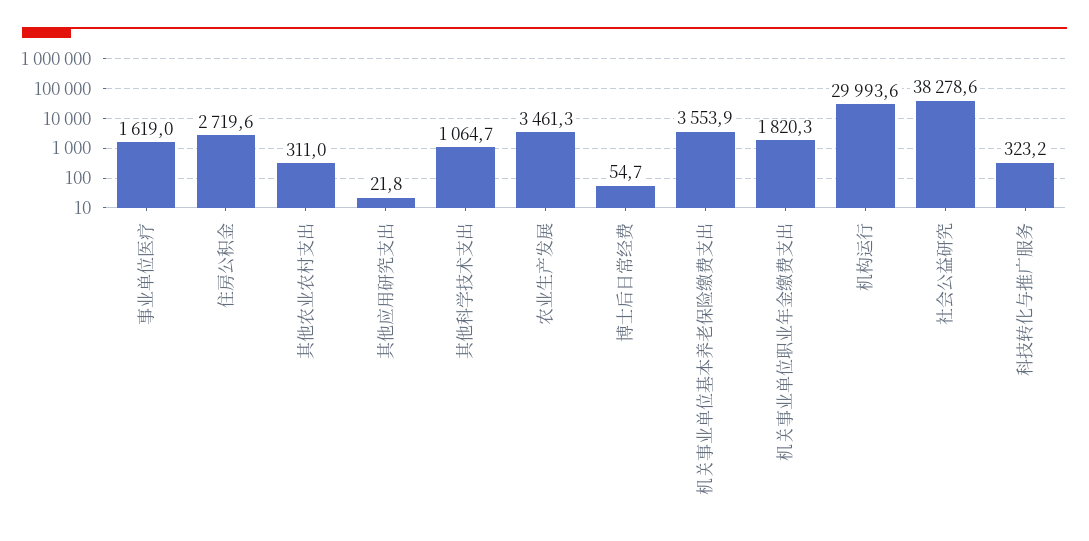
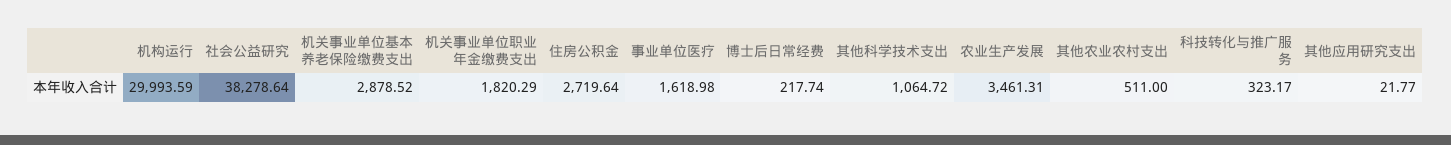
  {
    "事业单位医疗": 1618.98,
    "住房公积金": 2719.64,
-   "其他农业农村支出": 311,
+   "其他农业农村支出": 511,
    "其他应用研究支出": 21.77,
    "其他科学技术支出": 1064.72,
    "农业生产发展": 3461.31,
-   "博士后日常经费": 54.7,
+   "博士后日常经费": 217.74,
-   "机关事业单位基本养老保险缴费支出": 3553.9,
+   "机关事业单位基本养老保险缴费支出": 2878.52,
    "机关事业单位职业年金缴费支出": 1820.29,
    "机构运行": 29993.59,
    "社会公益研究": 38278.64,
    "科技转化与推广服务": 323.17
  }

